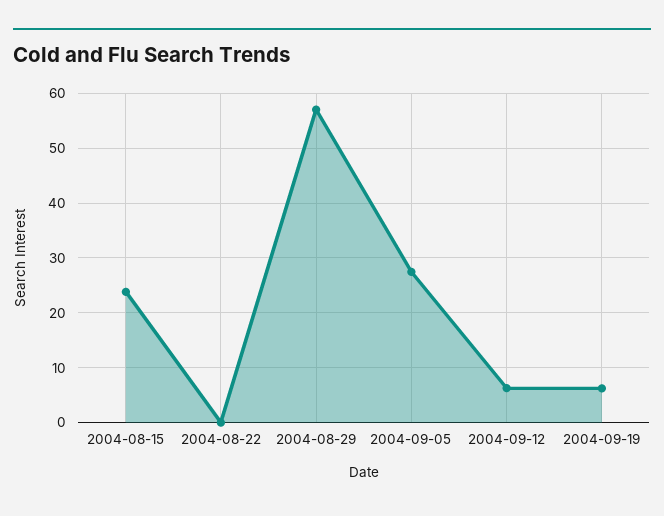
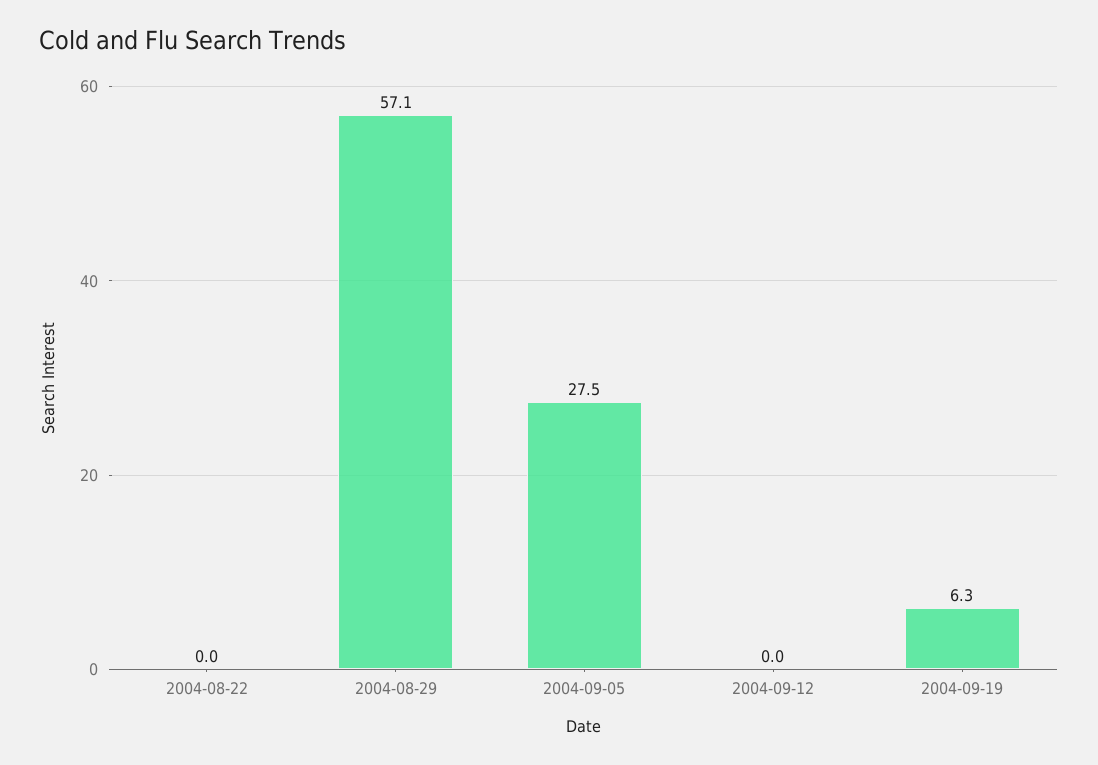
  {
-   "2004-08-15": 24,
    "2004-08-22": 0,
    "2004-08-29": 57.1,
    "2004-09-05": 27.5,
-   "2004-09-12": 6,
+   "2004-09-12": 0,
    "2004-09-19": 6.3
  }

